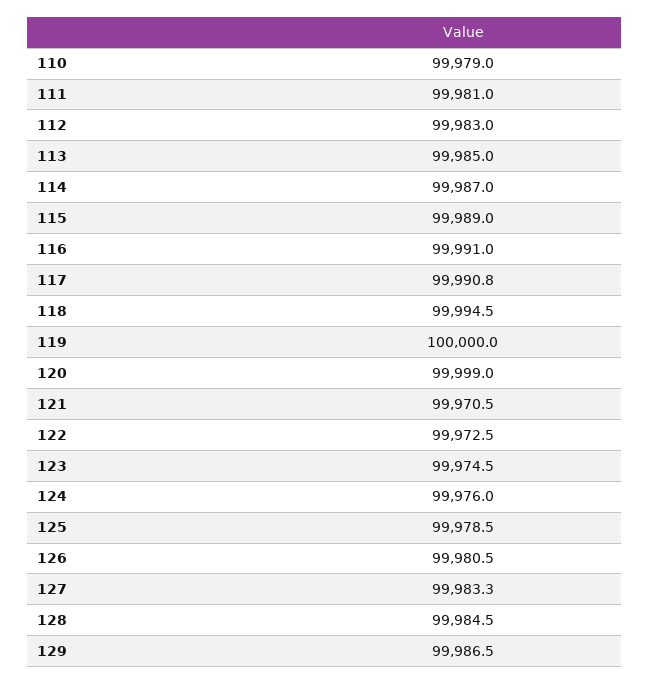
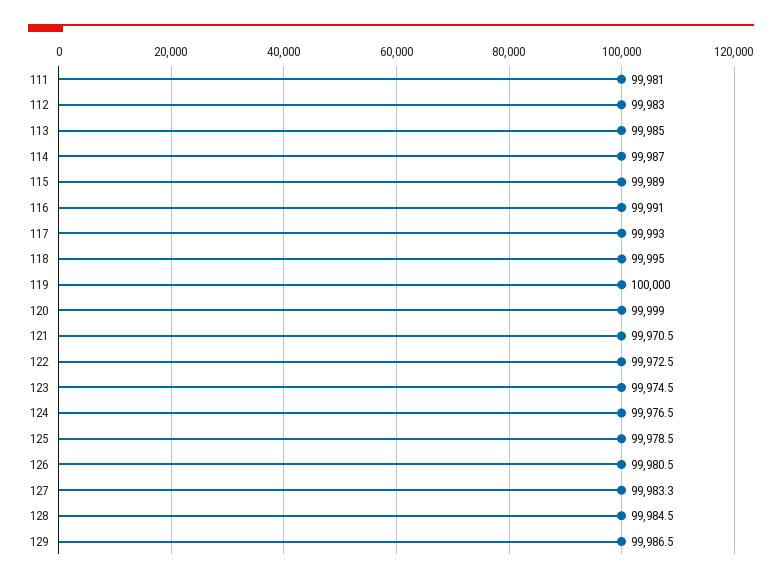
  {
-   "110": 99979,
    "111": 99981,
    "112": 99983,
    "113": 99985,
    "114": 99987,
    "115": 99989,
    "116": 99991,
-   "117": 99990.8,
+   "117": 99993,
-   "118": 99994.5,
+   "118": 99995,
    "119": 100000,
    "120": 99999,
    "121": 99970.5,
    "122": 99972.5,
    "123": 99974.5,
-   "124": 99976,
+   "124": 99976.5,
    "125": 99978.5,
    "126": 99980.5,
    "127": 99983.3,
    "128": 99984.5,
    "129": 99986.5
  }

